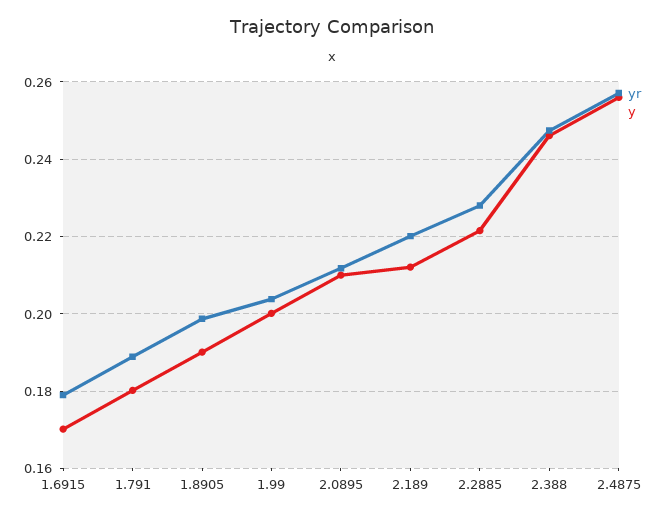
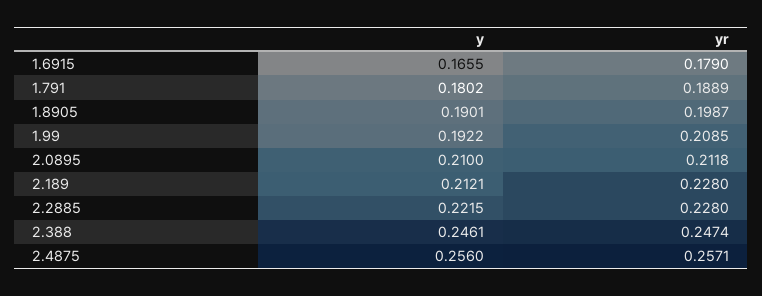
  {
    "yr": {
      "1.6915": 0.179,
      "1.791": 0.1889,
      "1.8905": 0.1987,
-     "1.99": 0.204,
+     "1.99": 0.2085,
      "2.0895": 0.2118,
-     "2.189": 0.22,
+     "2.189": 0.228,
      "2.2885": 0.228,
      "2.388": 0.2474,
      "2.4875": 0.2571
    },
    "y": {
-     "1.6915": 0.17,
+     "1.6915": 0.1655,
      "1.791": 0.1802,
      "1.8905": 0.1901,
-     "1.99": 0.2,
+     "1.99": 0.1922,
      "2.0895": 0.21,
      "2.189": 0.2121,
      "2.2885": 0.2215,
      "2.388": 0.2461,
      "2.4875": 0.256
    }
  }

